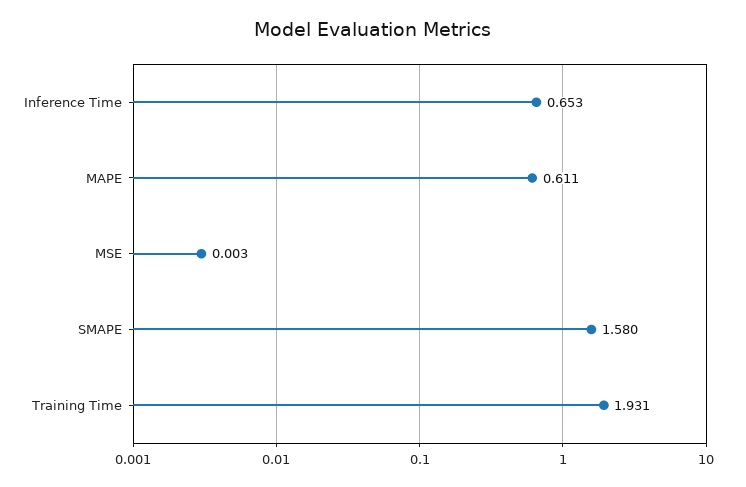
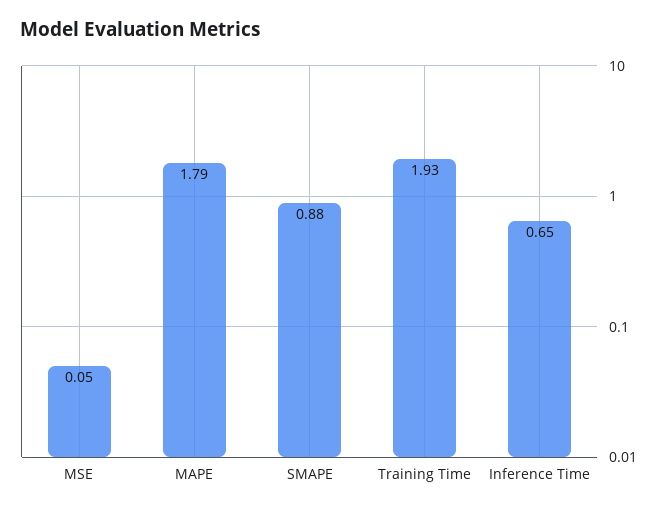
  {
    "Inference Time": 0.653,
-   "MAPE": 0.611,
+   "MAPE": 1.79,
-   "MSE": 0.003,
+   "MSE": 0.05,
-   "SMAPE": 1.58,
+   "SMAPE": 0.88,
    "Training Time": 1.931
  }

